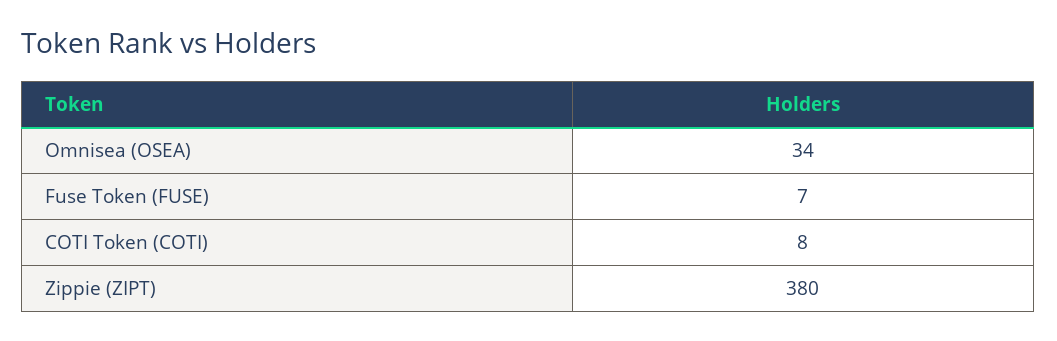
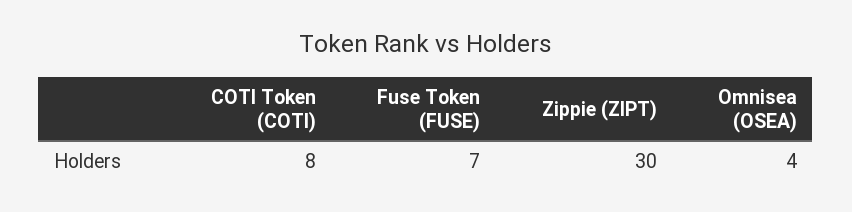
  {
-   "Omnisea (OSEA)": 34,
+   "Omnisea (OSEA)": 4,
    "Fuse Token (FUSE)": 7,
    "COTI Token (COTI)": 8,
-   "Zippie (ZIPT)": 380
+   "Zippie (ZIPT)": 30
  }

